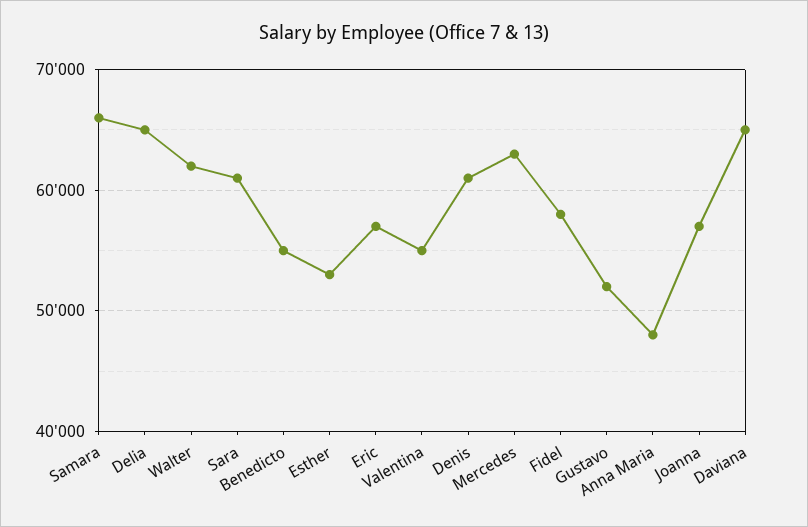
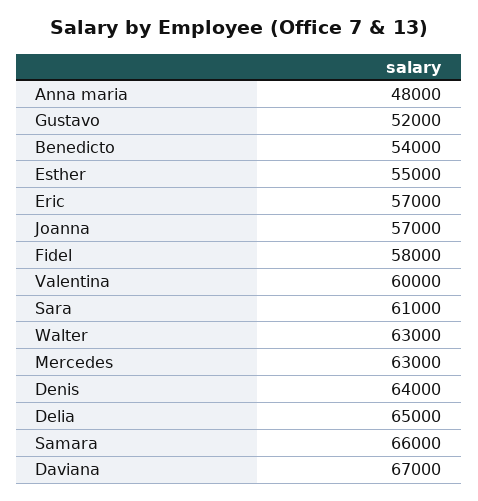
  {
    "Samara": 66000,
    "Delia": 65000,
-   "Walter": 62000,
+   "Walter": 63000,
    "Sara": 61000,
-   "Benedicto": 55000,
+   "Benedicto": 54000,
-   "Esther": 53000,
+   "Esther": 55000,
    "Eric": 57000,
-   "Valentina": 55000,
+   "Valentina": 60000,
-   "Denis": 61000,
+   "Denis": 64000,
    "Mercedes": 63000,
    "Fidel": 58000,
    "Gustavo": 52000,
    "Anna Maria": 48000,
    "Joanna": 57000,
-   "Daviana": 65000
+   "Daviana": 67000
  }

